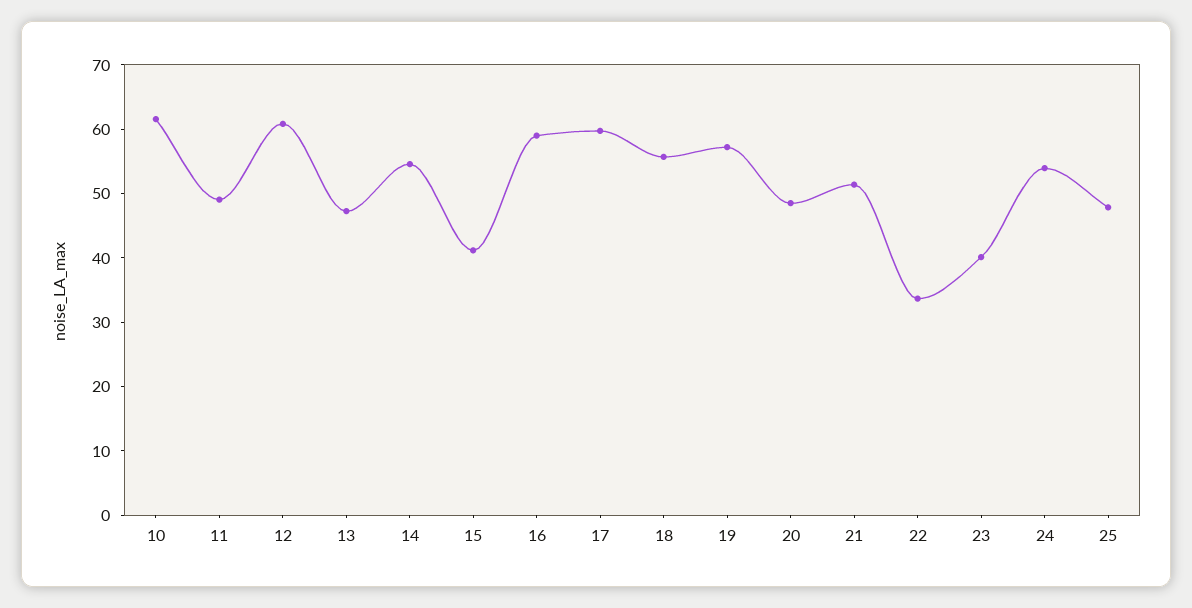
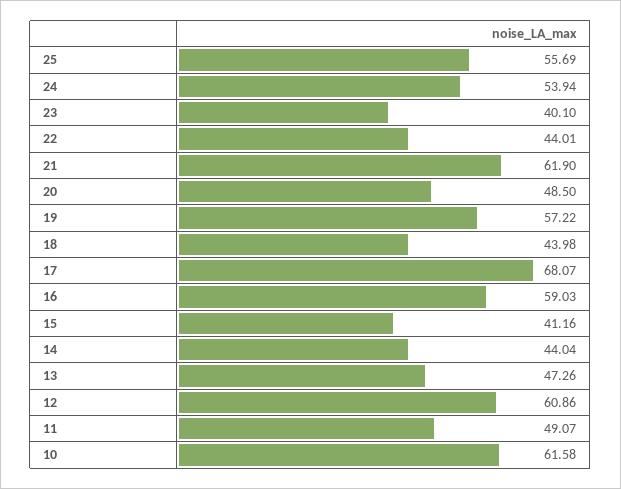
  {
    "10": 61.58,
    "11": 49.07,
    "12": 60.86,
    "13": 47.26,
-   "14": 54,
+   "14": 44.04,
    "15": 41.16,
    "16": 59.03,
-   "17": 60,
+   "17": 68.07,
-   "18": 56,
+   "18": 43.98,
    "19": 57.22,
    "20": 48.5,
-   "21": 52,
+   "21": 61.9,
-   "22": 34,
+   "22": 44.01,
    "23": 40.1,
    "24": 53.94,
-   "25": 48
+   "25": 55.69
  }

